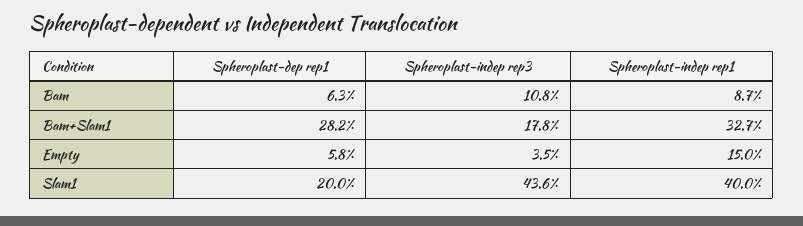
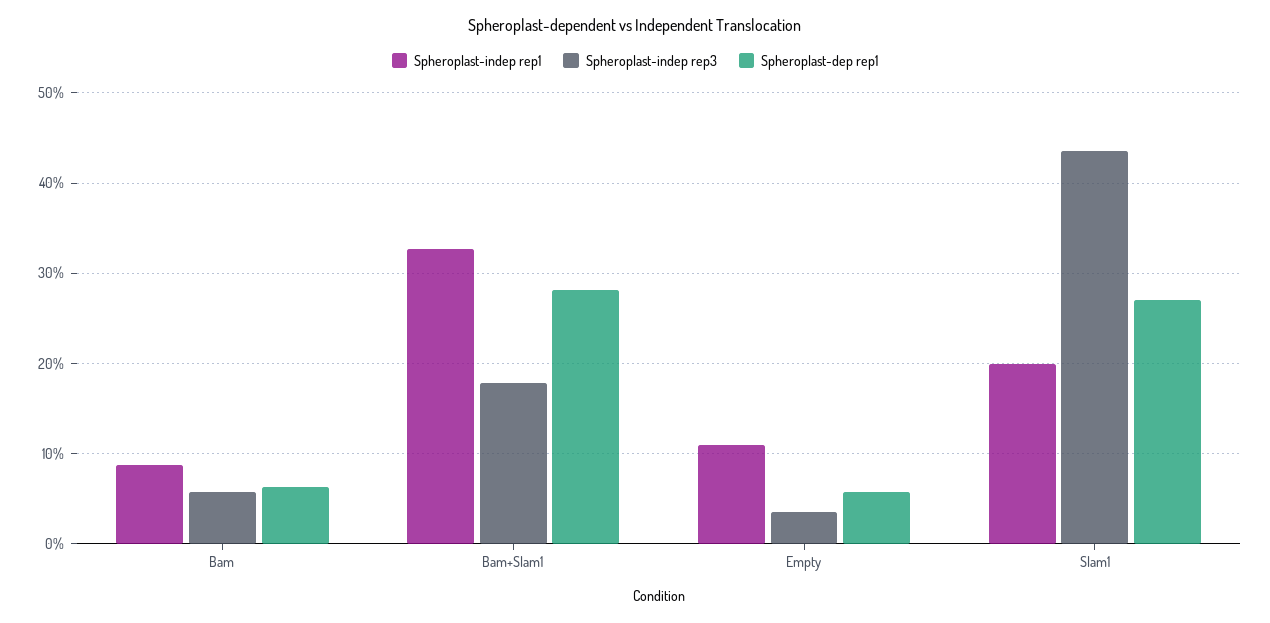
  {
    "Spheroplast-dep rep1": {
      "Bam": 6.3,
      "Bam+Slam1": 28.2,
      "Empty": 5.8,
-     "Slam1": 20
+     "Slam1": 27
    },
    "Spheroplast-indep rep3": {
-     "Bam": 10.8,
+     "Bam": 6,
      "Bam+Slam1": 17.8,
      "Empty": 3.5,
      "Slam1": 43.6
    },
    "Spheroplast-indep rep1": {
      "Bam": 8.7,
      "Bam+Slam1": 32.7,
-     "Empty": 15,
+     "Empty": 11,
-     "Slam1": 40
+     "Slam1": 20
    }
  }

